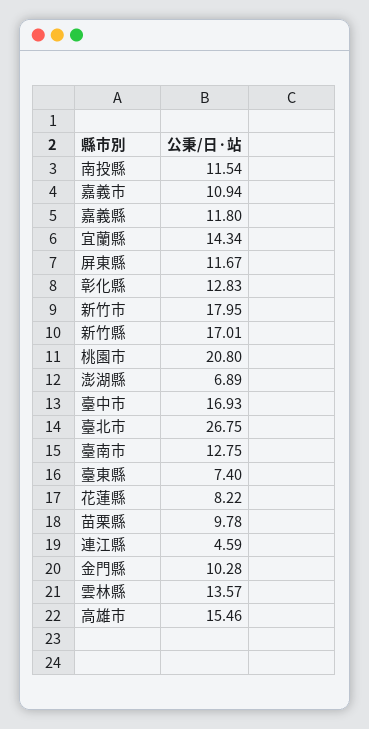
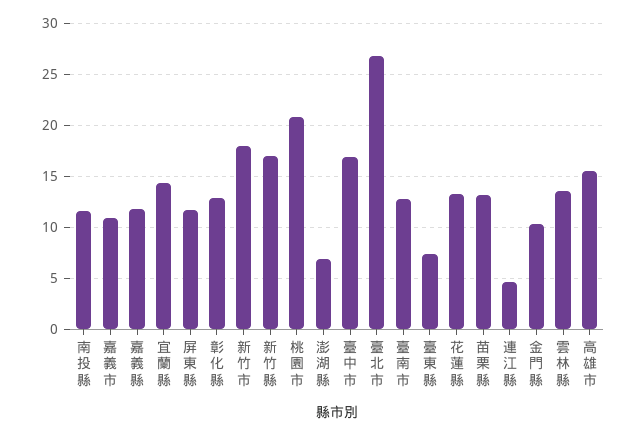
  {
    "南投縣": 11.54,
    "嘉義市": 10.94,
    "嘉義縣": 11.8,
    "宜蘭縣": 14.34,
    "屏東縣": 11.67,
    "彰化縣": 12.83,
    "新竹市": 17.95,
    "新竹縣": 17.01,
    "桃園市": 20.8,
    "澎湖縣": 6.89,
    "臺中市": 16.93,
    "臺北市": 26.75,
    "臺南市": 12.75,
    "臺東縣": 7.4,
-   "花蓮縣": 8.22,
+   "花蓮縣": 13,
-   "苗栗縣": 9.78,
+   "苗栗縣": 13,
    "連江縣": 4.59,
    "金門縣": 10.28,
    "雲林縣": 13.57,
    "高雄市": 15.46
  }

